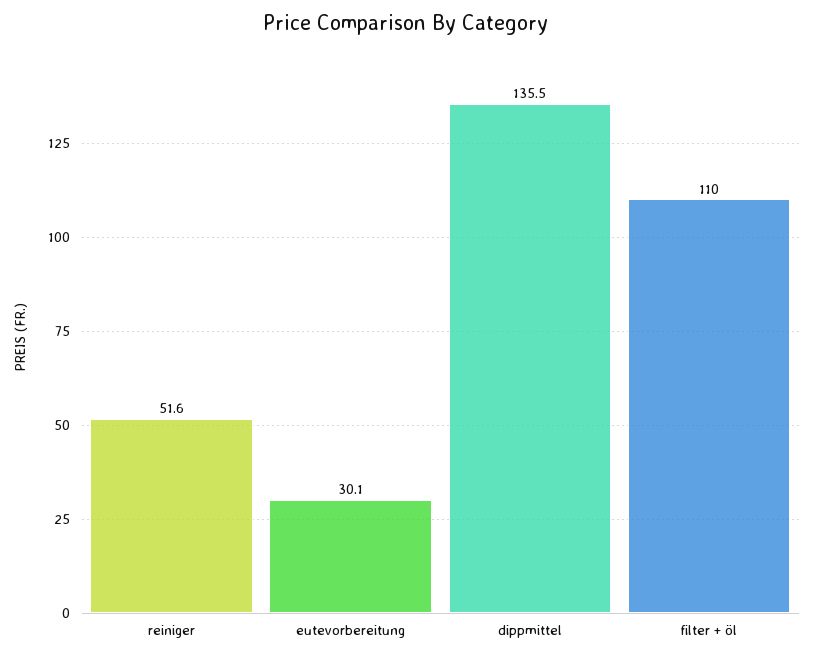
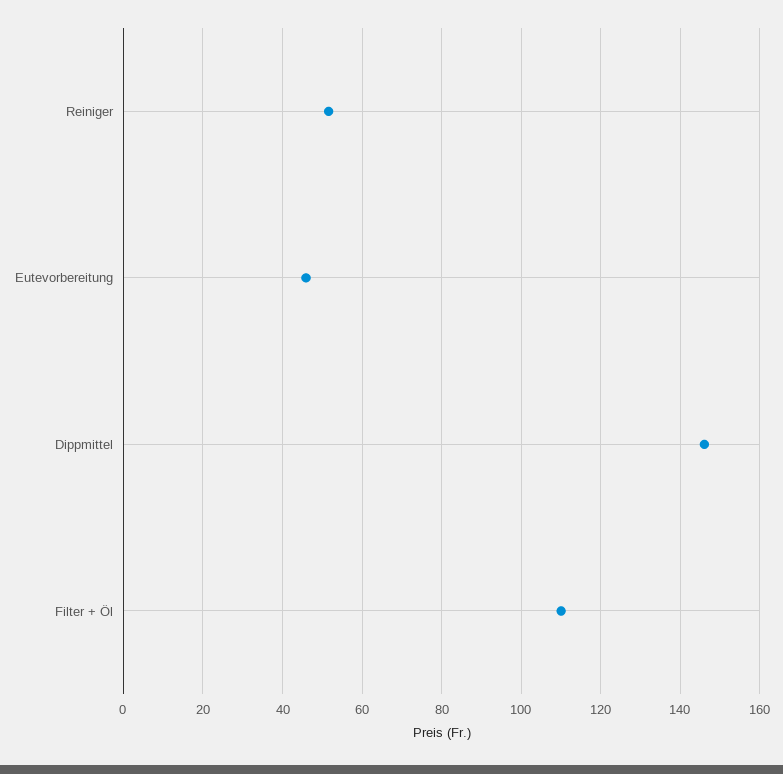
  {
    "reiniger": 51.6,
-   "eutevorbereitung": 30.1,
+   "eutevorbereitung": 46,
-   "dippmittel": 135.5,
+   "dippmittel": 146,
    "filter + öl": 110
  }

